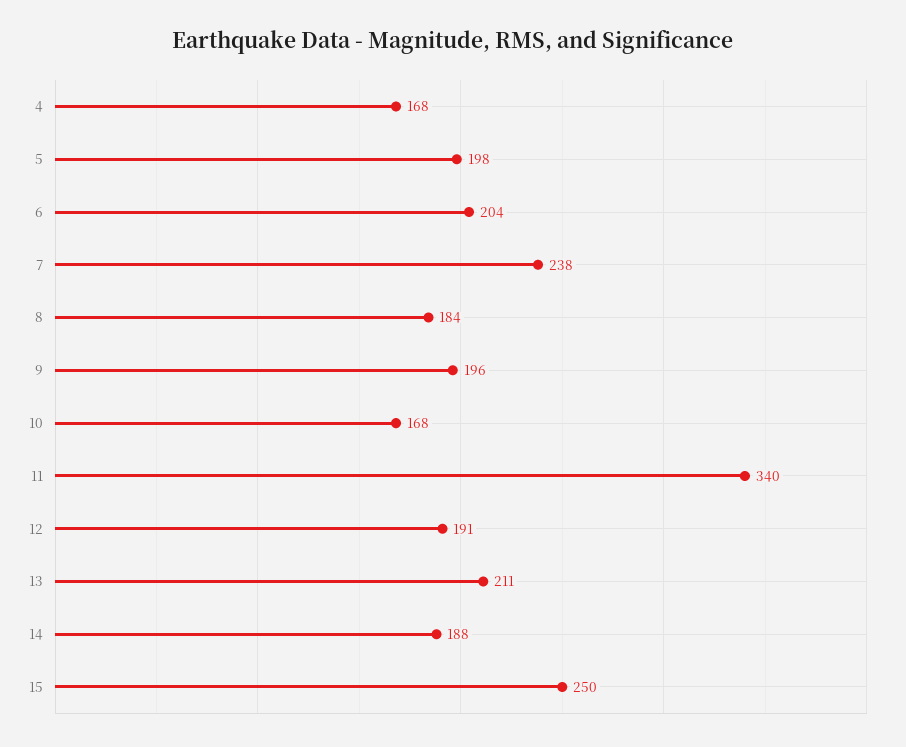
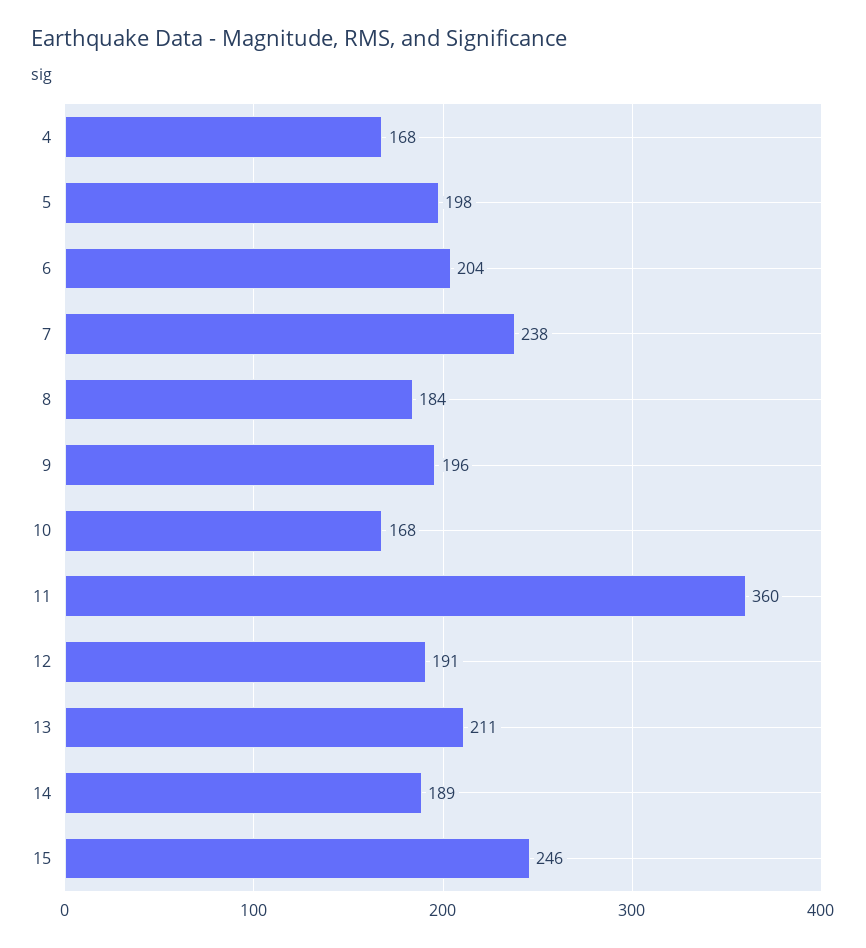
  {
    "4": 168,
    "5": 198,
    "6": 204,
    "7": 238,
    "8": 184,
    "9": 196,
    "10": 168,
-   "11": 340,
+   "11": 360,
    "12": 191,
    "13": 211,
-   "14": 188,
+   "14": 189,
-   "15": 250
+   "15": 246
  }

